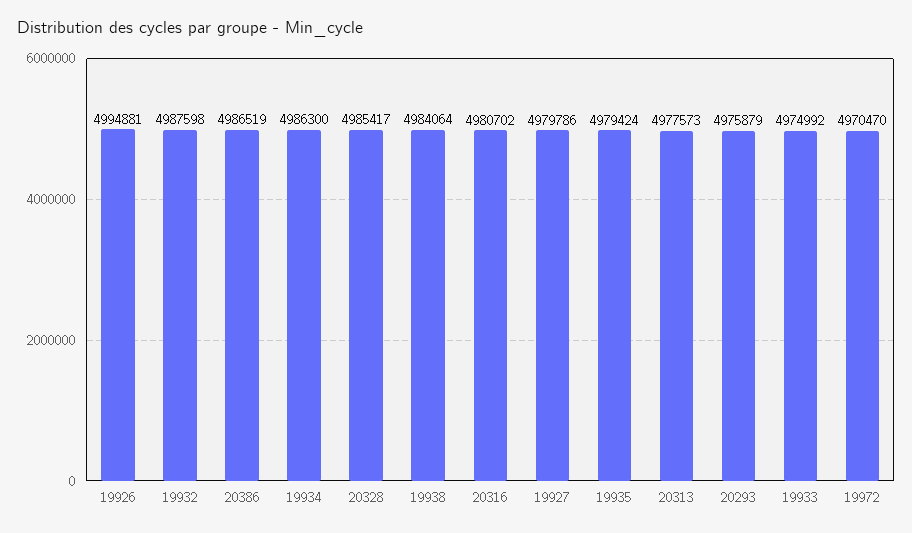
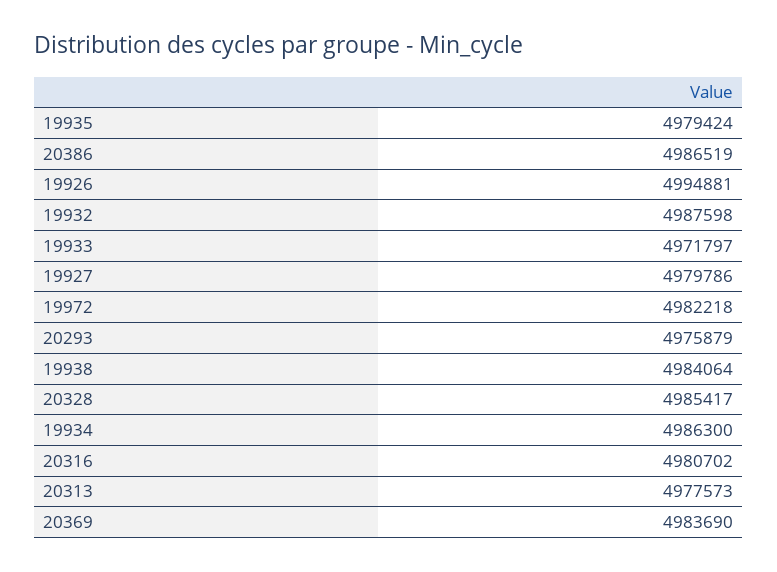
  {
    "19926": 4994881,
    "19932": 4987598,
    "20386": 4986519,
    "19934": 4986300,
    "20328": 4985417,
    "19938": 4984064,
    "20316": 4980702,
    "19927": 4979786,
    "19935": 4979424,
    "20313": 4977573,
    "20293": 4975879,
-   "19933": 4974992,
+   "19933": 4971797,
-   "19972": 4970470
+   "19972": 4982218,
+   "20369": 4983690
  }

